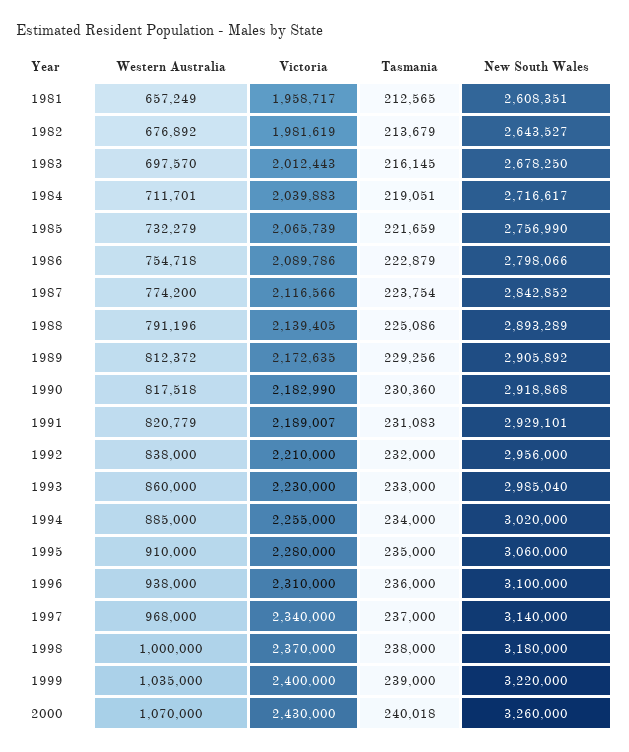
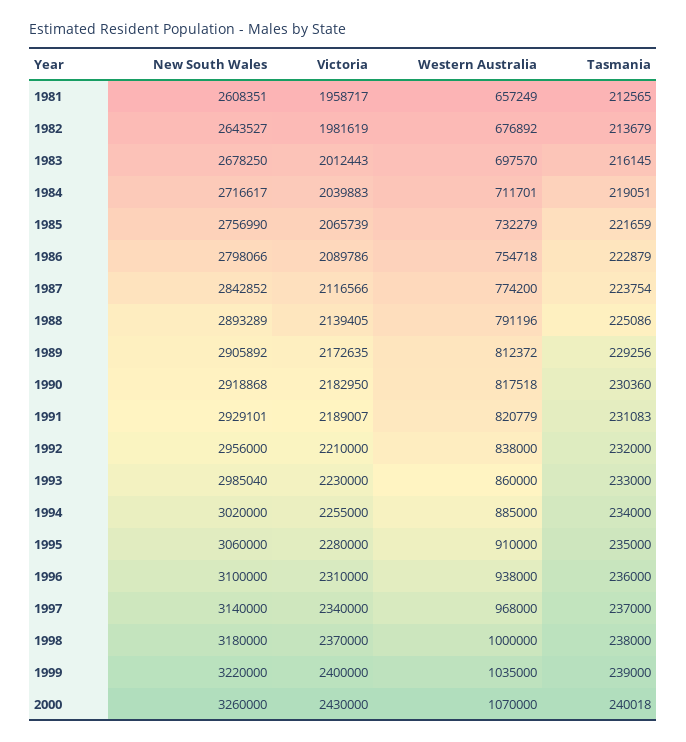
  {
    "Western Australia": {
      "1981": 657249,
      "1982": 676892,
      "1983": 697570,
      "1984": 711701,
      "1985": 732279,
      "1986": 754718,
      "1987": 774200,
      "1988": 791196,
      "1989": 812372,
      "1990": 817518,
      "1991": 820779,
      "1992": 838000,
      "1993": 860000,
      "1994": 885000,
      "1995": 910000,
      "1996": 938000,
      "1997": 968000,
      "1998": 1000000,
      "1999": 1035000,
      "2000": 1070000
    },
    "Victoria": {
      "1981": 1958717,
      "1982": 1981619,
      "1983": 2012443,
      "1984": 2039883,
      "1985": 2065739,
      "1986": 2089786,
      "1987": 2116566,
      "1988": 2139405,
      "1989": 2172635,
-     "1990": 2182990,
+     "1990": 2182950,
      "1991": 2189007,
      "1992": 2210000,
      "1993": 2230000,
      "1994": 2255000,
      "1995": 2280000,
      "1996": 2310000,
      "1997": 2340000,
      "1998": 2370000,
      "1999": 2400000,
      "2000": 2430000
    },
    "Tasmania": {
      "1981": 212565,
      "1982": 213679,
      "1983": 216145,
      "1984": 219051,
      "1985": 221659,
      "1986": 222879,
      "1987": 223754,
      "1988": 225086,
      "1989": 229256,
      "1990": 230360,
      "1991": 231083,
      "1992": 232000,
      "1993": 233000,
      "1994": 234000,
      "1995": 235000,
      "1996": 236000,
      "1997": 237000,
      "1998": 238000,
      "1999": 239000,
      "2000": 240018
    },
    "New South Wales": {
      "1981": 2608351,
      "1982": 2643527,
      "1983": 2678250,
      "1984": 2716617,
      "1985": 2756990,
      "1986": 2798066,
      "1987": 2842852,
      "1988": 2893289,
      "1989": 2905892,
      "1990": 2918868,
      "1991": 2929101,
      "1992": 2956000,
      "1993": 2985040,
      "1994": 3020000,
      "1995": 3060000,
      "1996": 3100000,
      "1997": 3140000,
      "1998": 3180000,
      "1999": 3220000,
      "2000": 3260000
    }
  }

